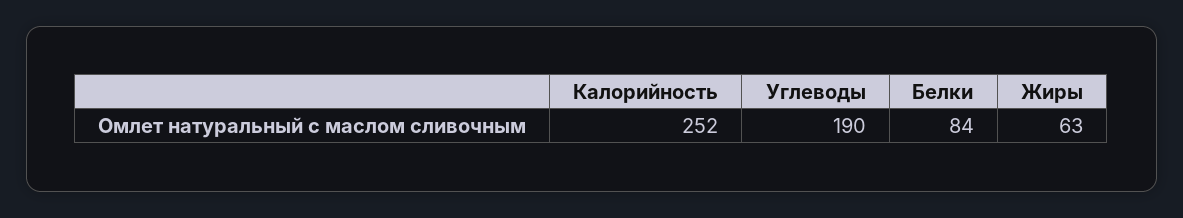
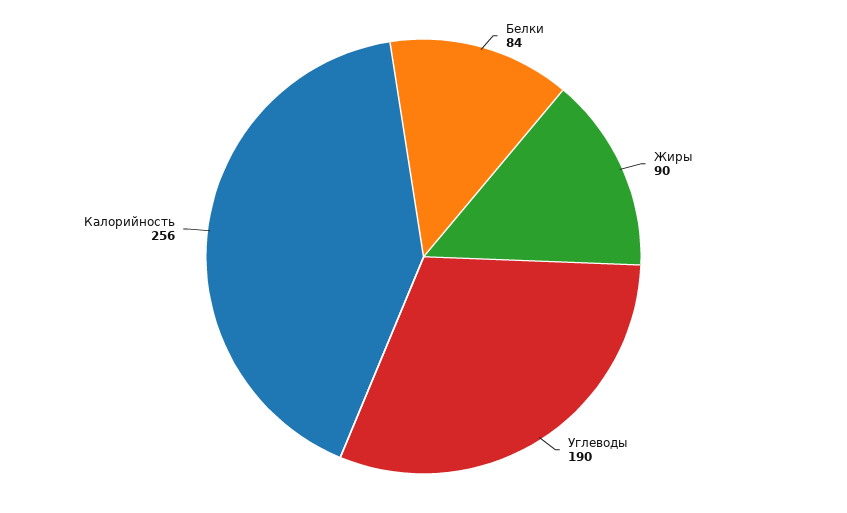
  {
-   "Калорийность": 252,
+   "Калорийность": 256,
    "Углеводы": 190,
    "Белки": 84,
-   "Жиры": 63
+   "Жиры": 90
  }

